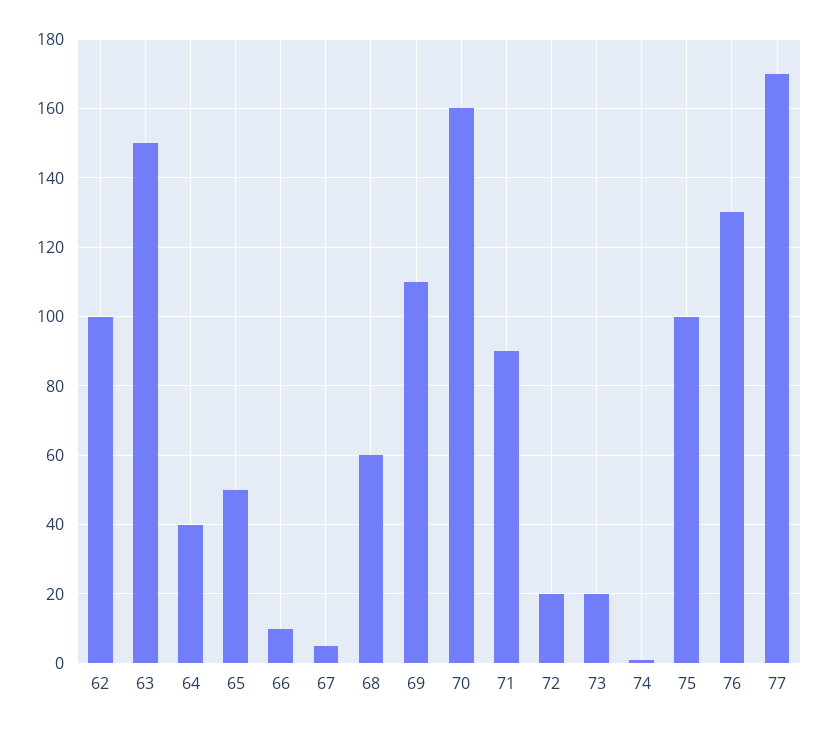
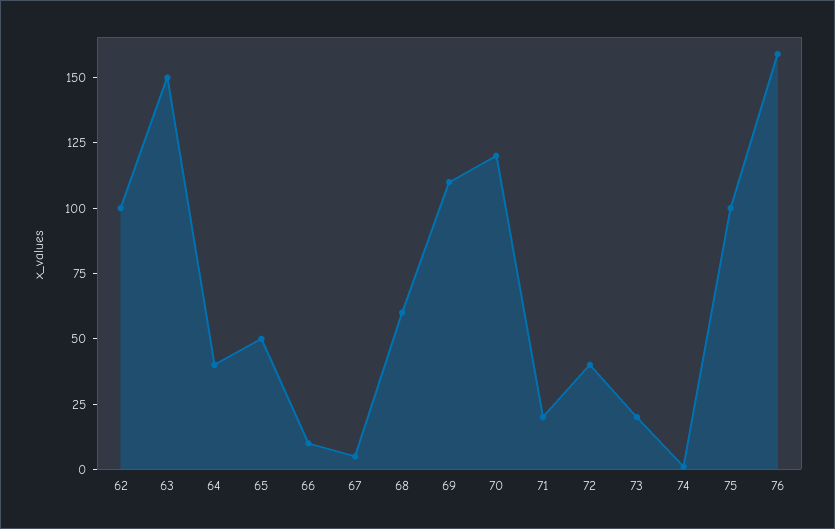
  {
    "62": 100,
    "63": 150,
    "64": 40,
    "65": 50,
    "66": 10,
    "67": 5,
    "68": 60,
    "69": 110,
-   "70": 160,
+   "70": 120,
-   "71": 90,
+   "71": 20,
-   "72": 20,
+   "72": 40,
    "73": 20,
    "74": 0,
    "75": 100,
-   "76": 130,
+   "76": 160
-   "77": 170
  }

